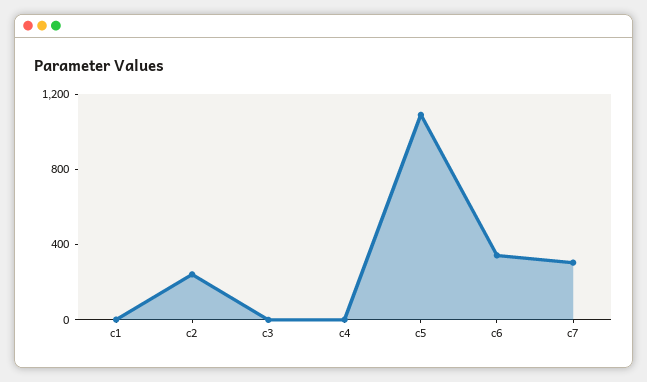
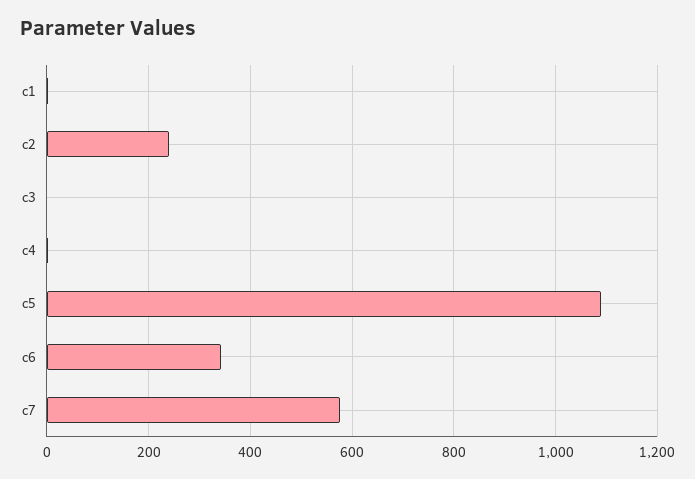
  {
    "c1": 0,
    "c2": 240,
    "c3": 0,
    "c4": 0,
    "c5": 1100,
    "c6": 340,
-   "c7": 300
+   "c7": 580
  }

